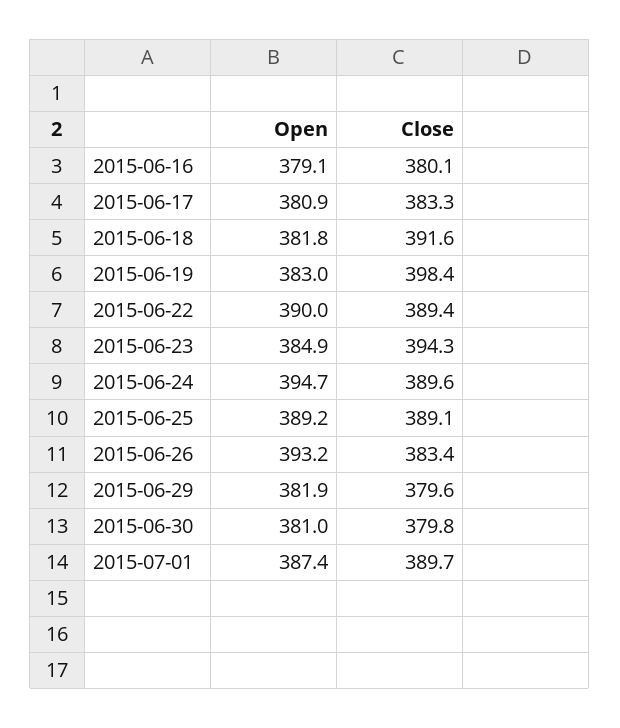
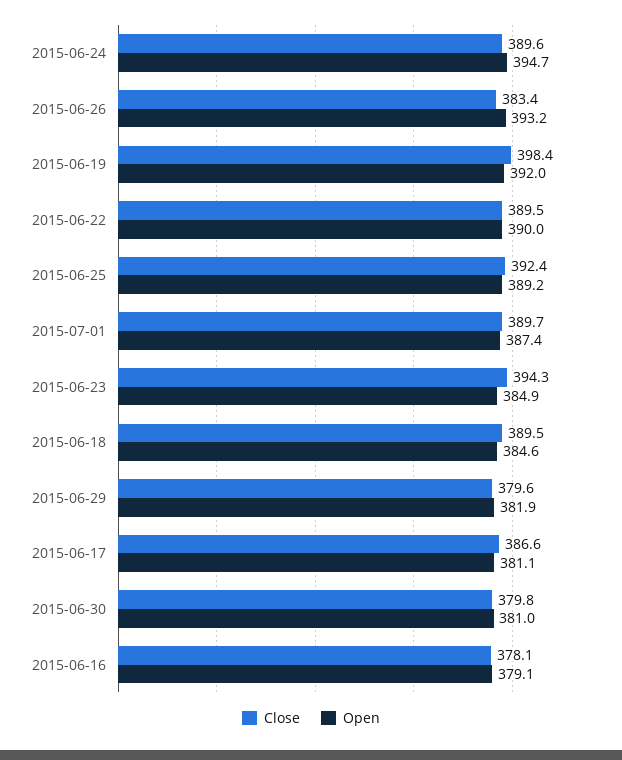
  {
    "Open": {
      "2015-06-16": 379.1,
-     "2015-06-17": 380.9,
+     "2015-06-17": 381.1,
-     "2015-06-18": 381.8,
+     "2015-06-18": 384.6,
-     "2015-06-19": 383,
+     "2015-06-19": 392,
      "2015-06-22": 390,
      "2015-06-23": 384.9,
      "2015-06-24": 394.7,
      "2015-06-25": 389.2,
      "2015-06-26": 393.2,
      "2015-06-29": 381.9,
      "2015-06-30": 381,
      "2015-07-01": 387.4
    },
    "Close": {
-     "2015-06-16": 380.1,
+     "2015-06-16": 378.1,
-     "2015-06-17": 383.3,
+     "2015-06-17": 386.6,
-     "2015-06-18": 391.6,
+     "2015-06-18": 389.5,
      "2015-06-19": 398.4,
-     "2015-06-22": 389.4,
+     "2015-06-22": 389.5,
      "2015-06-23": 394.3,
      "2015-06-24": 389.6,
-     "2015-06-25": 389.1,
+     "2015-06-25": 392.4,
      "2015-06-26": 383.4,
      "2015-06-29": 379.6,
      "2015-06-30": 379.8,
      "2015-07-01": 389.7
    }
  }

